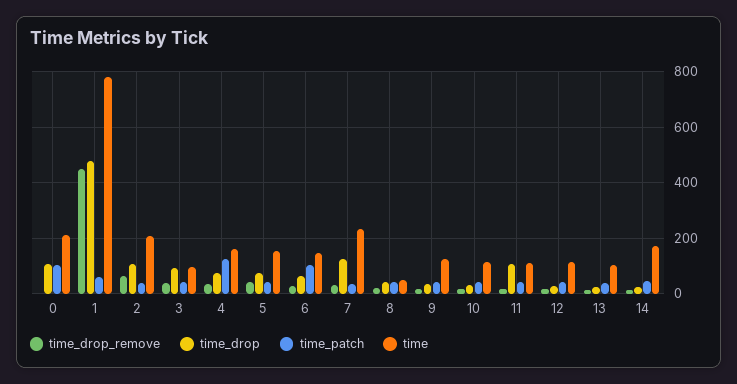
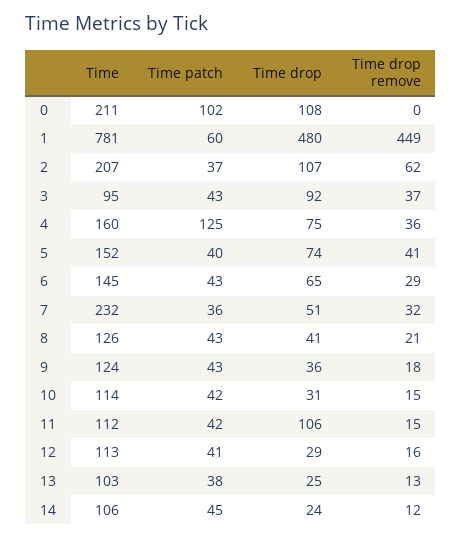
  {
    "time_drop_remove": {
      "0": 0,
      "1": 449,
      "2": 62,
      "3": 37,
      "4": 36,
      "5": 41,
      "6": 29,
      "7": 32,
      "8": 21,
      "9": 18,
      "10": 15,
      "11": 15,
      "12": 16,
      "13": 13,
      "14": 12
    },
    "time_drop": {
      "0": 108,
      "1": 480,
      "2": 107,
      "3": 92,
      "4": 75,
      "5": 74,
      "6": 65,
-     "7": 125,
+     "7": 51,
      "8": 41,
      "9": 36,
      "10": 31,
      "11": 106,
      "12": 29,
      "13": 25,
      "14": 24
    },
    "time_patch": {
      "0": 102,
      "1": 60,
      "2": 37,
      "3": 43,
      "4": 125,
      "5": 40,
-     "6": 100,
+     "6": 43,
      "7": 36,
      "8": 43,
      "9": 43,
      "10": 42,
      "11": 42,
      "12": 41,
      "13": 38,
      "14": 45
    },
    "time": {
      "0": 211,
      "1": 781,
      "2": 207,
      "3": 95,
      "4": 160,
      "5": 152,
      "6": 145,
      "7": 232,
-     "8": 50,
+     "8": 126,
      "9": 124,
      "10": 114,
      "11": 112,
      "12": 113,
      "13": 103,
-     "14": 175
+     "14": 106
    }
  }

